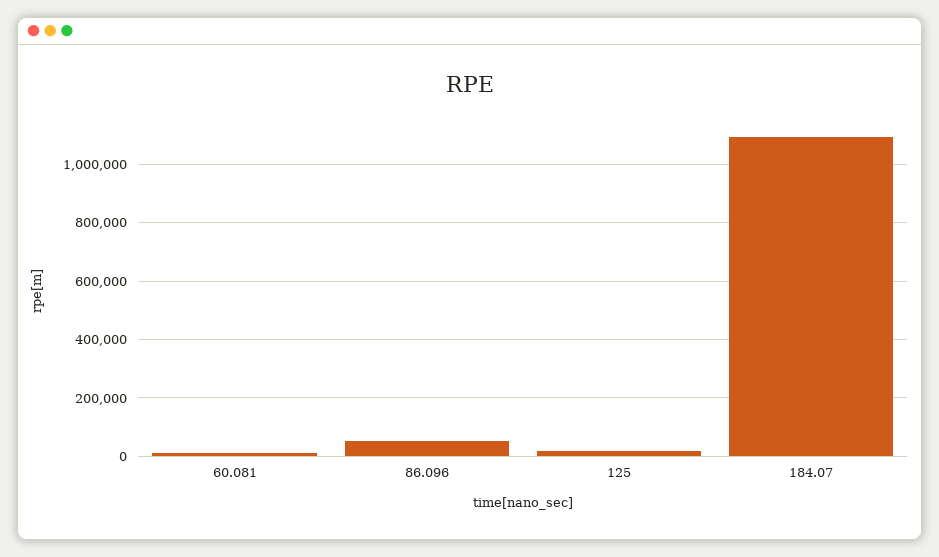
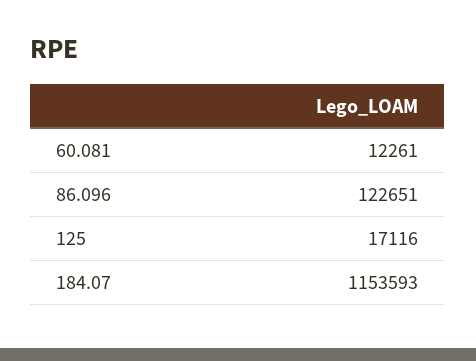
  {
    "60.081": 12261,
-   "86.096": 50000,
+   "86.096": 122651,
    "125": 17116,
-   "184.07": 1100000
+   "184.07": 1153593
  }

